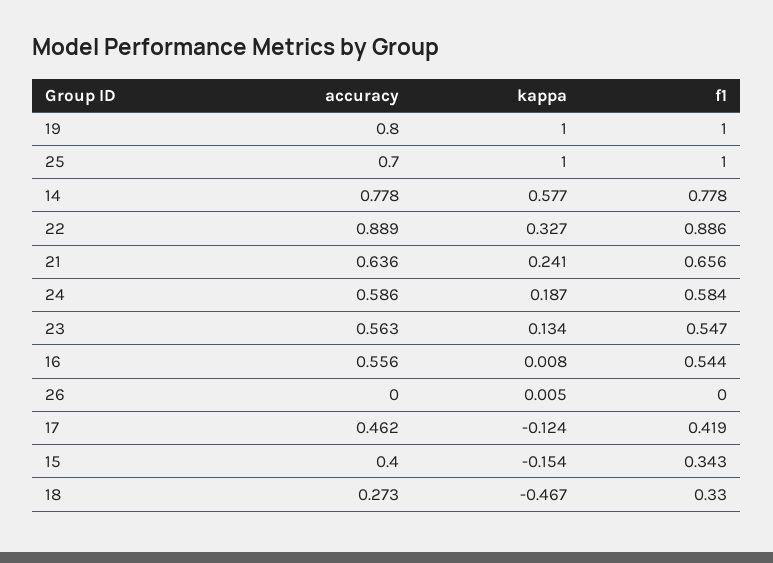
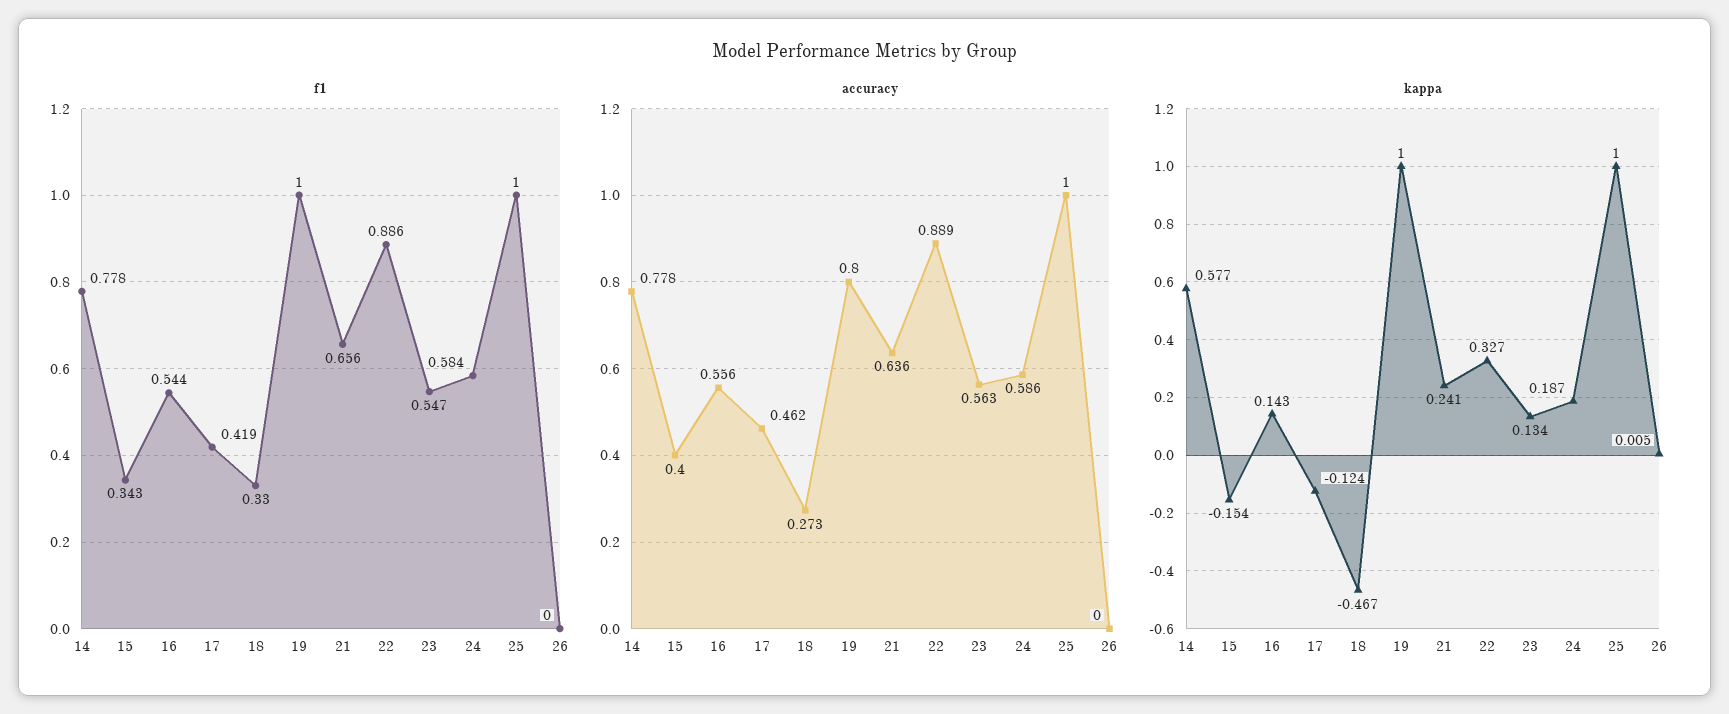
  {
    "accuracy": {
      "19": 0.8,
-     "25": 0.7,
+     "25": 1,
      "14": 0.778,
      "22": 0.889,
      "21": 0.636,
      "24": 0.586,
      "23": 0.563,
      "16": 0.556,
      "26": 0,
      "17": 0.462,
      "15": 0.4,
      "18": 0.273
    },
    "kappa": {
      "19": 1,
      "25": 1,
      "14": 0.577,
      "22": 0.327,
      "21": 0.241,
      "24": 0.187,
      "23": 0.134,
-     "16": 0.008,
+     "16": 0.143,
      "26": 0.005,
      "17": -0.124,
      "15": -0.154,
      "18": -0.467
    },
    "f1": {
      "19": 1,
      "25": 1,
      "14": 0.778,
      "22": 0.886,
      "21": 0.656,
      "24": 0.584,
      "23": 0.547,
      "16": 0.544,
      "26": 0,
      "17": 0.419,
      "15": 0.343,
      "18": 0.33
    }
  }

